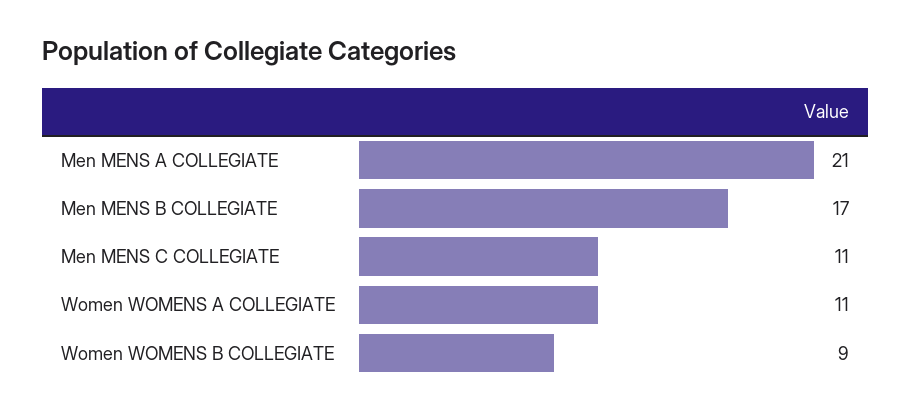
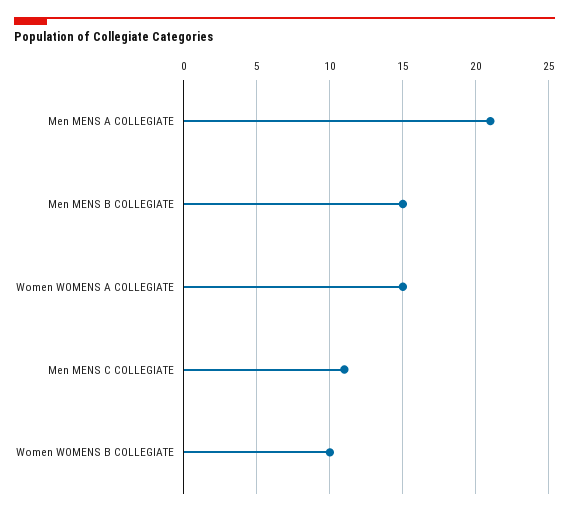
  {
    "Men MENS A COLLEGIATE": 21,
-   "Men MENS B COLLEGIATE": 17,
+   "Men MENS B COLLEGIATE": 15,
    "Men MENS C COLLEGIATE": 11,
-   "Women WOMENS A COLLEGIATE": 11,
+   "Women WOMENS A COLLEGIATE": 15,
-   "Women WOMENS B COLLEGIATE": 9
+   "Women WOMENS B COLLEGIATE": 10
  }

